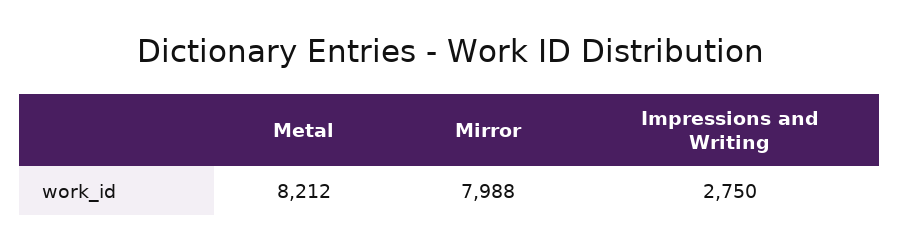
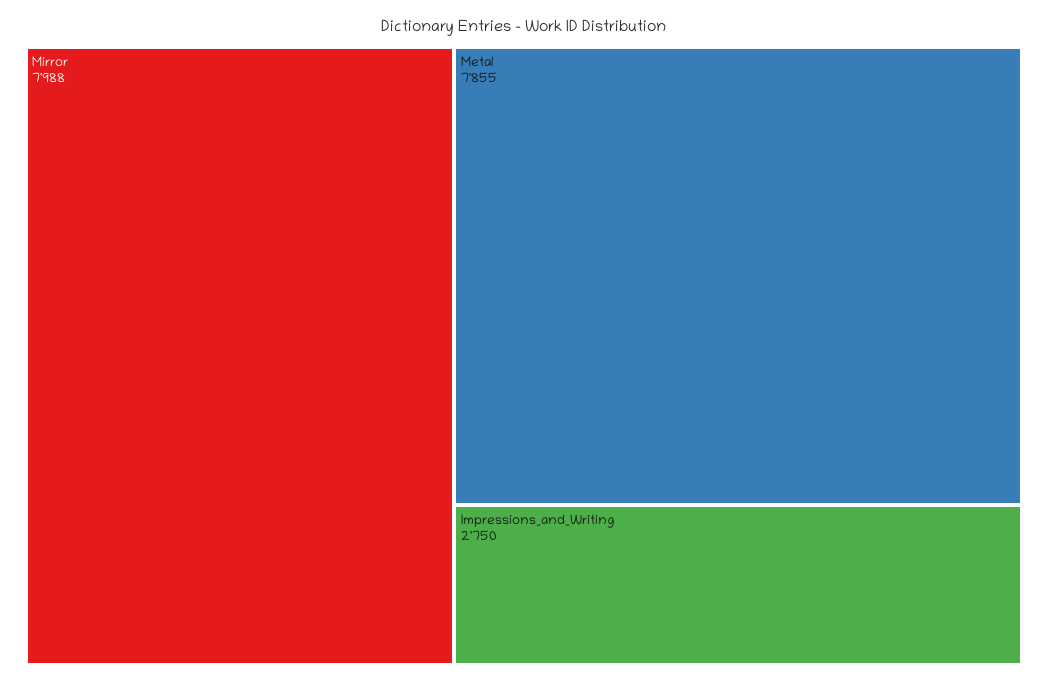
  {
-   "Metal": 8212,
+   "Metal": 7855,
    "Mirror": 7988,
    "Impressions and Writing": 2750
  }

